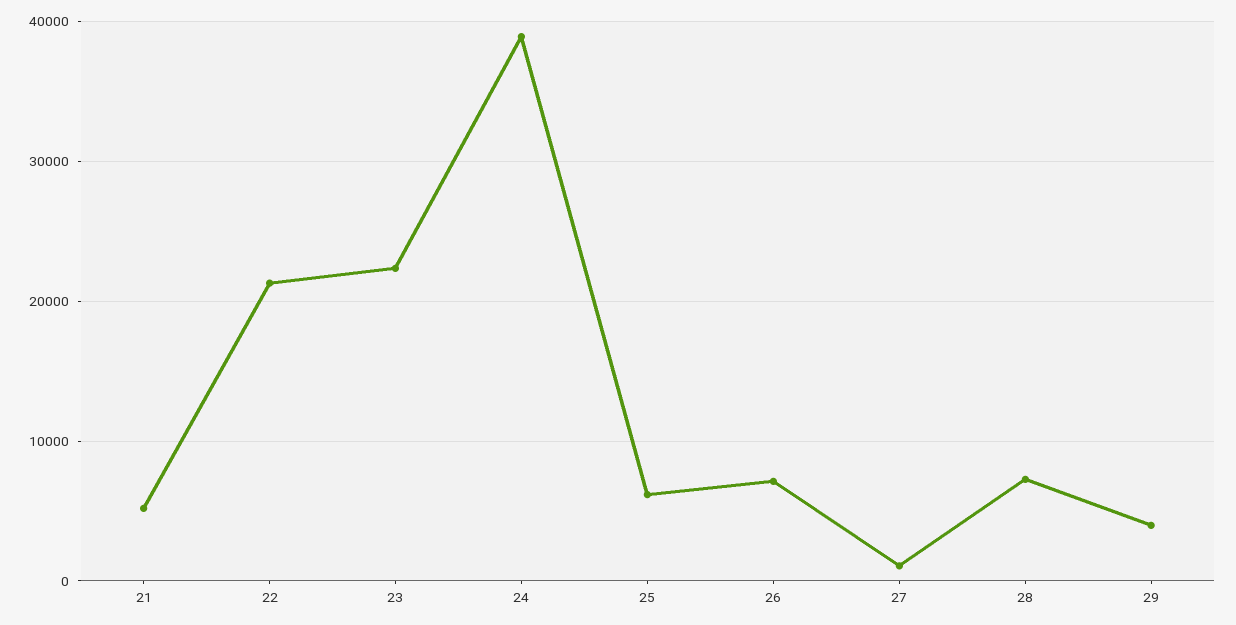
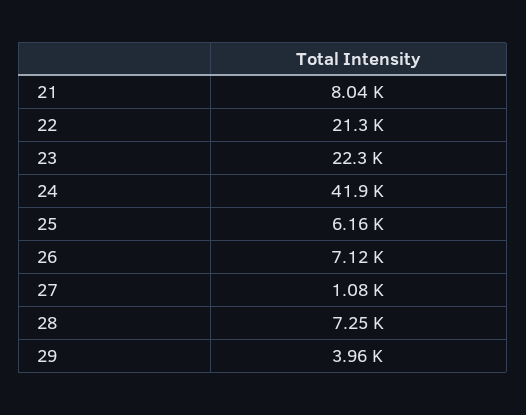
  {
-   "21": 5000,
+   "21": 8040,
    "22": 21300,
    "23": 22300,
-   "24": 39000,
+   "24": 41900,
    "25": 6160,
    "26": 7120,
    "27": 1080,
    "28": 7250,
    "29": 3960
  }

